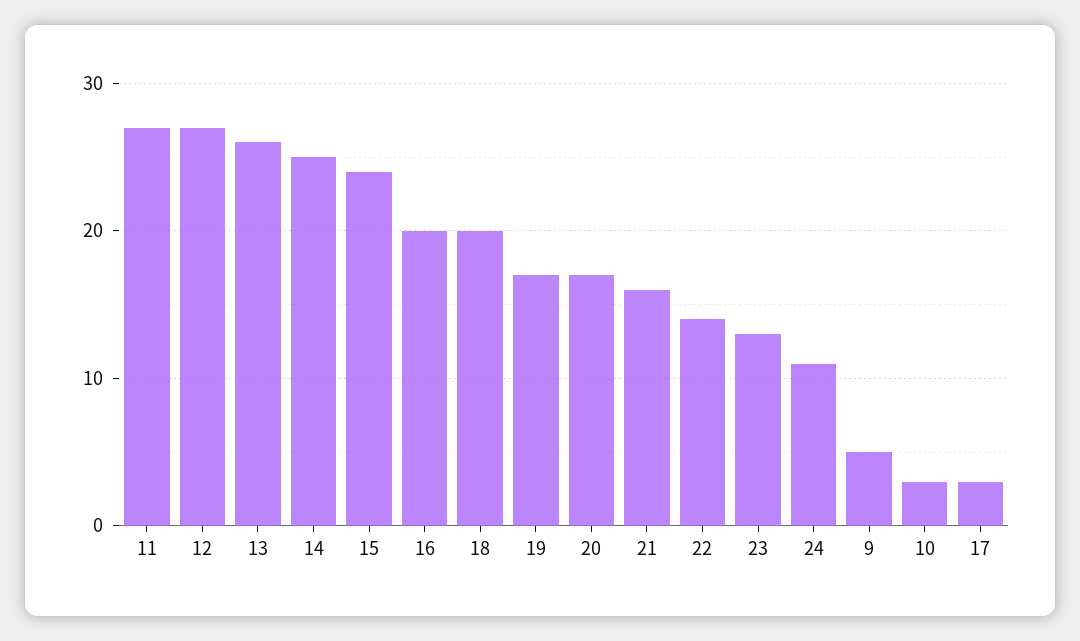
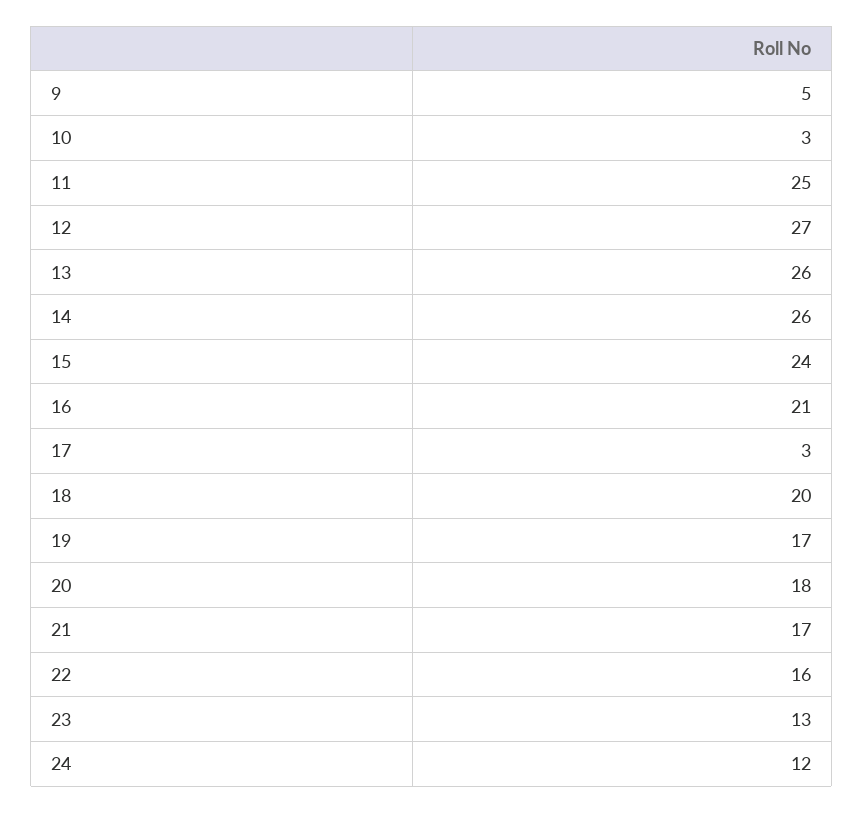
  {
-   "11": 27,
+   "11": 25,
    "12": 27,
    "13": 26,
-   "14": 25,
+   "14": 26,
    "15": 24,
-   "16": 20,
+   "16": 21,
    "18": 20,
    "19": 17,
-   "20": 17,
+   "20": 18,
-   "21": 16,
+   "21": 17,
-   "22": 14,
+   "22": 16,
    "23": 13,
-   "24": 11,
+   "24": 12,
    "9": 5,
    "10": 3,
    "17": 3
  }

